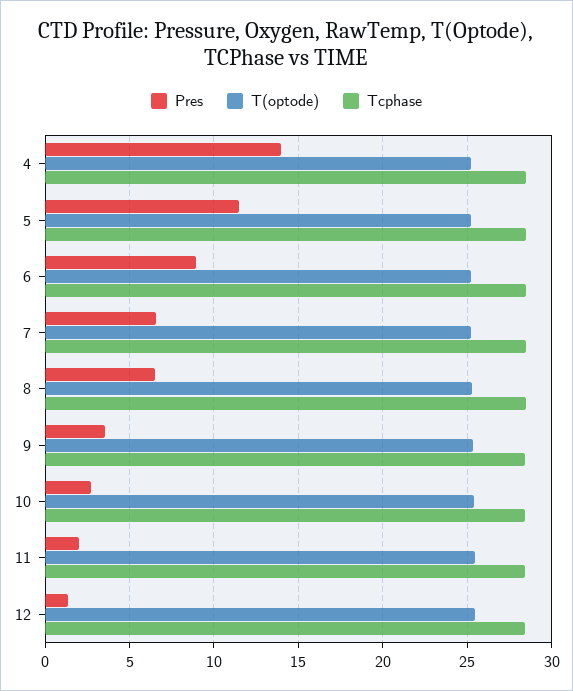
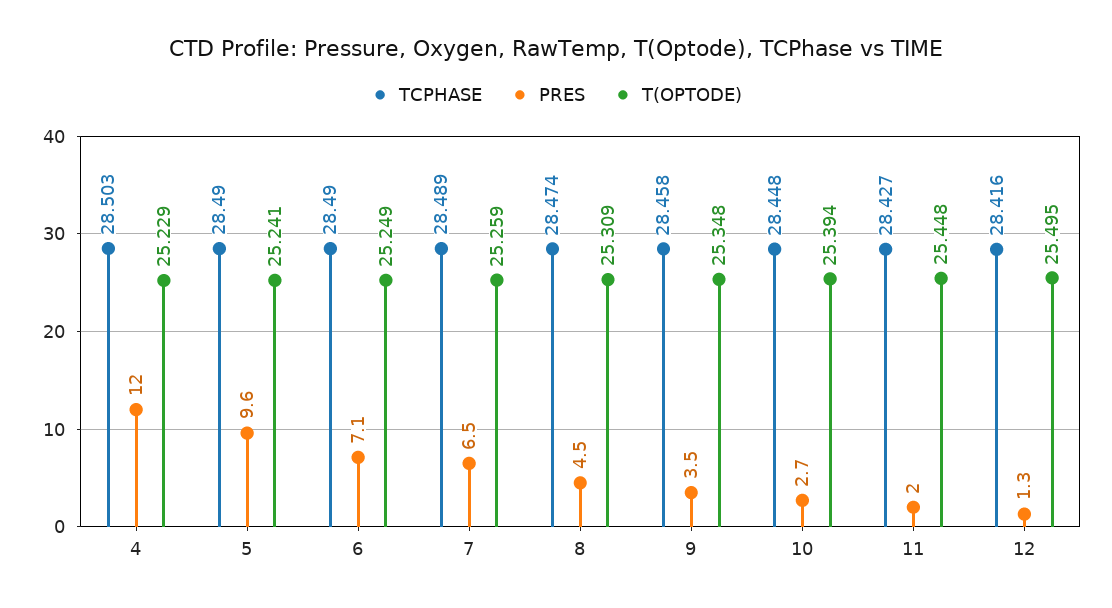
  {
    "Pres": {
-     "4": 14,
+     "4": 12,
-     "5": 11.5,
+     "5": 9.6,
-     "6": 9,
+     "6": 7.1,
      "7": 6.5,
-     "8": 6.5,
+     "8": 4.5,
      "9": 3.5,
      "10": 2.7,
      "11": 2,
      "12": 1.3
    },
    "T(optode)": {
      "4": 25.229,
      "5": 25.241,
      "6": 25.249,
      "7": 25.259,
      "8": 25.309,
      "9": 25.348,
      "10": 25.394,
      "11": 25.448,
      "12": 25.495
    },
    "Tcphase": {
      "4": 28.503,
      "5": 28.49,
      "6": 28.49,
      "7": 28.489,
      "8": 28.474,
      "9": 28.458,
      "10": 28.448,
      "11": 28.427,
      "12": 28.416
    }
  }

